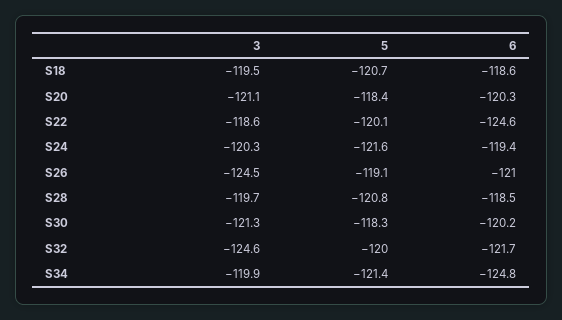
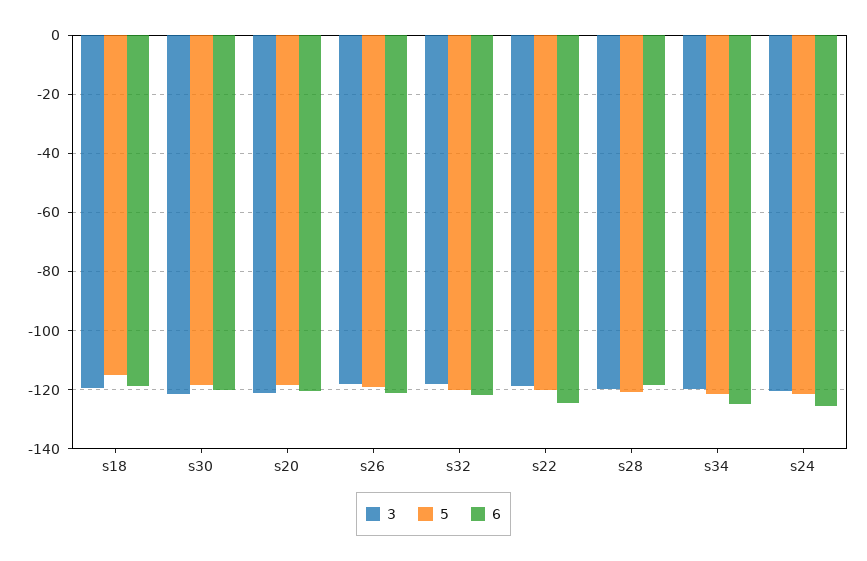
  {
    "3": {
      "S18": -119.5,
      "S20": -121.1,
      "S22": -118.6,
      "S24": -120.3,
-     "S26": -124.5,
+     "S26": -117.5,
      "S28": -119.7,
      "S30": -121.3,
-     "S32": -124.6,
+     "S32": -117.5,
      "S34": -119.9
    },
    "5": {
-     "S18": -120.7,
+     "S18": -115,
      "S20": -118.4,
      "S22": -120.1,
      "S24": -121.6,
      "S26": -119.1,
      "S28": -120.8,
      "S30": -118.3,
      "S32": -120,
      "S34": -121.4
    },
    "6": {
      "S18": -118.6,
      "S20": -120.3,
      "S22": -124.6,
-     "S24": -119.4,
+     "S24": -125,
      "S26": -121,
      "S28": -118.5,
      "S30": -120.2,
      "S32": -121.7,
      "S34": -124.8
    }
  }

